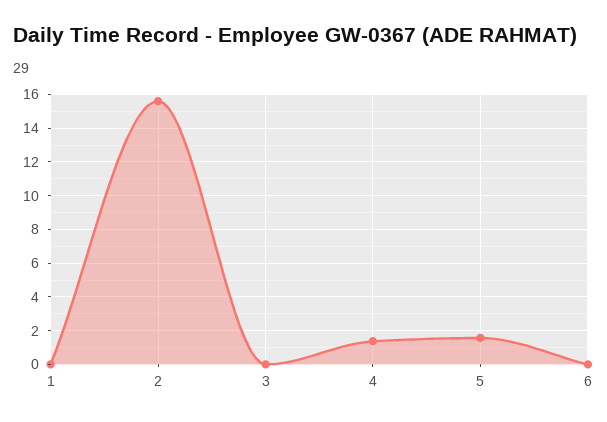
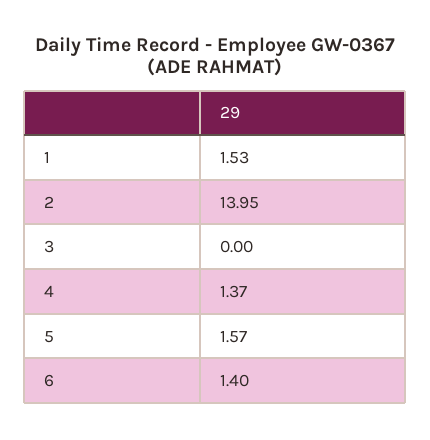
  {
-   "1": 0,
+   "1": 1.53,
-   "2": 15.5,
+   "2": 13.95,
    "3": 0,
    "4": 1.37,
    "5": 1.57,
-   "6": 0
+   "6": 1.4
  }

